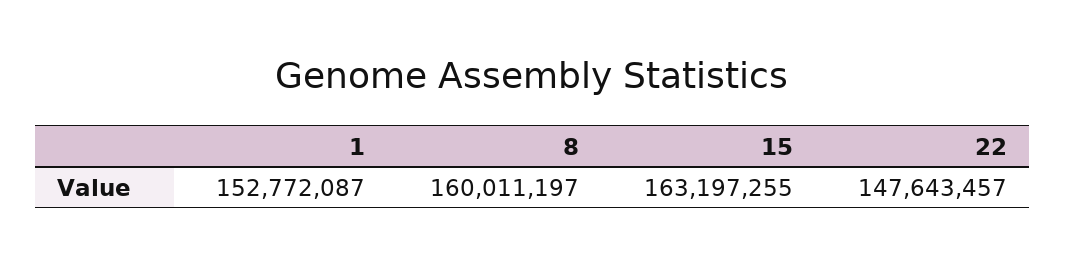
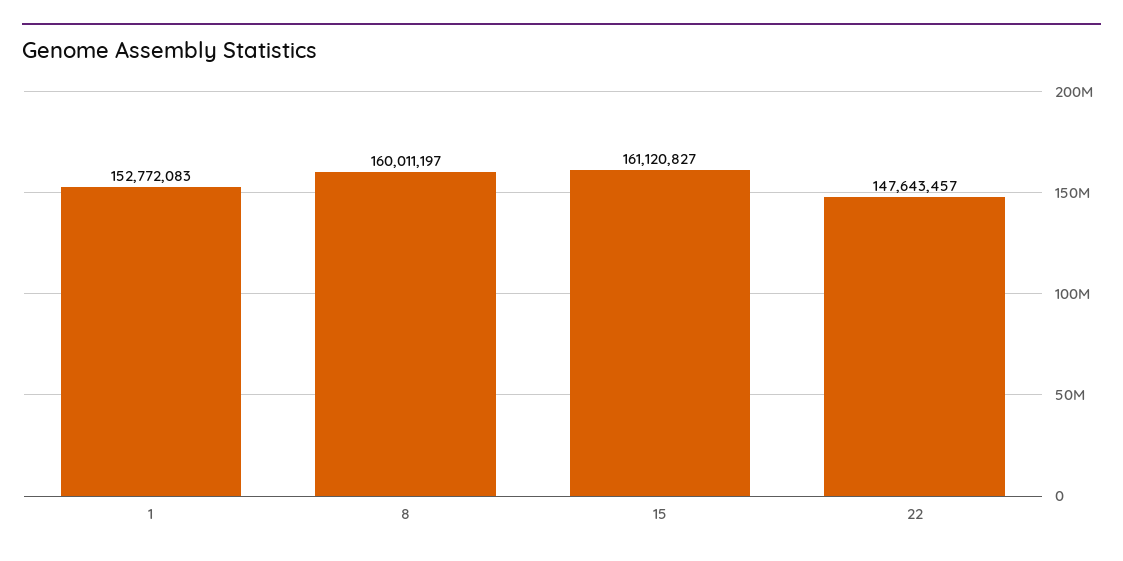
  {
-   "1": 152772087,
+   "1": 152772083,
    "8": 160011197,
-   "15": 163197255,
+   "15": 161120827,
    "22": 147643457
  }

